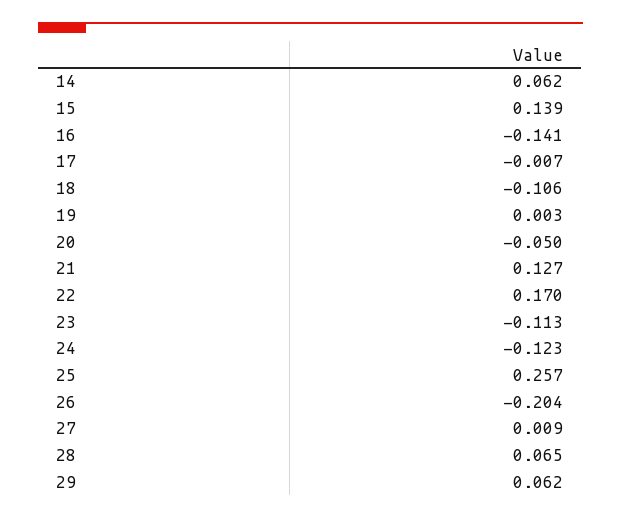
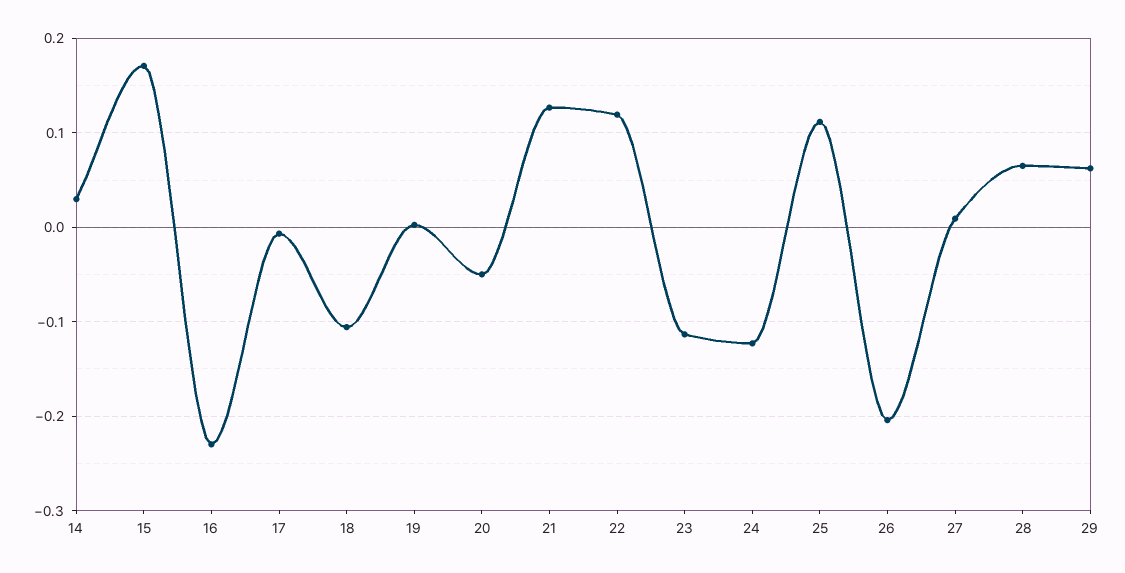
  {
-   "14": 0.062,
+   "14": 0.03,
-   "15": 0.139,
+   "15": 0.17,
-   "16": -0.141,
+   "16": -0.23,
    "17": -0.007,
    "18": -0.106,
    "19": 0.003,
    "20": -0.05,
    "21": 0.127,
-   "22": 0.17,
+   "22": 0.12,
    "23": -0.113,
    "24": -0.123,
-   "25": 0.257,
+   "25": 0.11,
    "26": -0.204,
    "27": 0.009,
    "28": 0.065,
    "29": 0.062
  }

